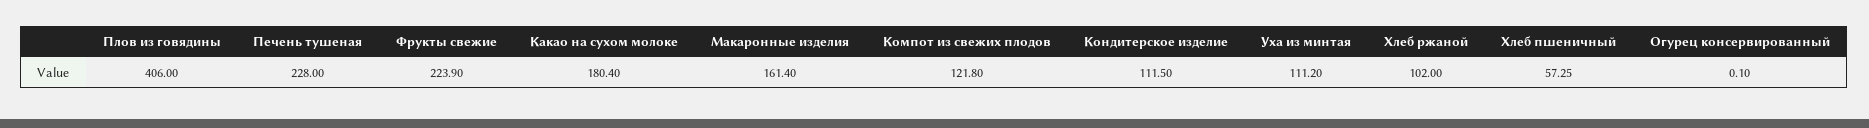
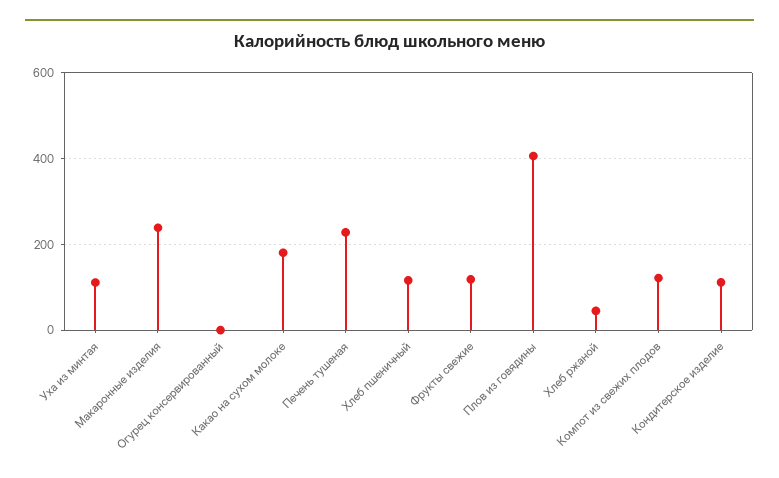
  {
    "Плов из говядины": 406,
    "Печень тушеная": 228,
-   "Фрукты свежие": 223.9,
+   "Фрукты свежие": 120,
    "Какао на сухом молоке": 180.4,
-   "Макаронные изделия": 161.4,
+   "Макаронные изделия": 240,
    "Компот из свежих плодов": 121.8,
    "Кондитерское изделие": 111.5,
    "Уха из минтая": 111.2,
-   "Хлеб ржаной": 102,
+   "Хлеб ржаной": 40,
-   "Хлеб пшеничный": 57.25,
+   "Хлеб пшеничный": 120,
    "Огурец консервированный": 0.1
  }

